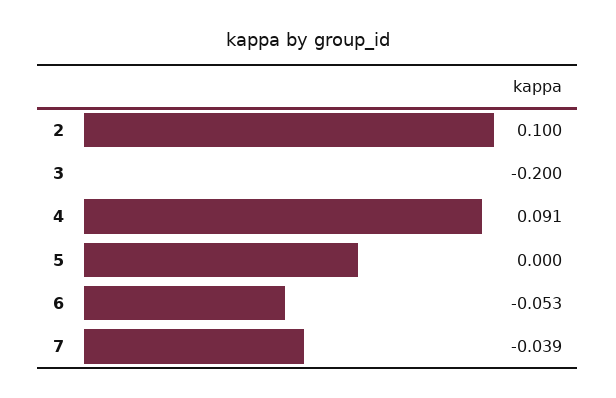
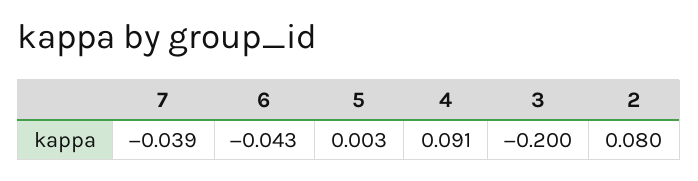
  {
-   "2": 0.1,
+   "2": 0.08,
    "3": -0.2,
    "4": 0.091,
-   "5": 0,
+   "5": 0.003,
-   "6": -0.053,
+   "6": -0.043,
    "7": -0.039
  }

